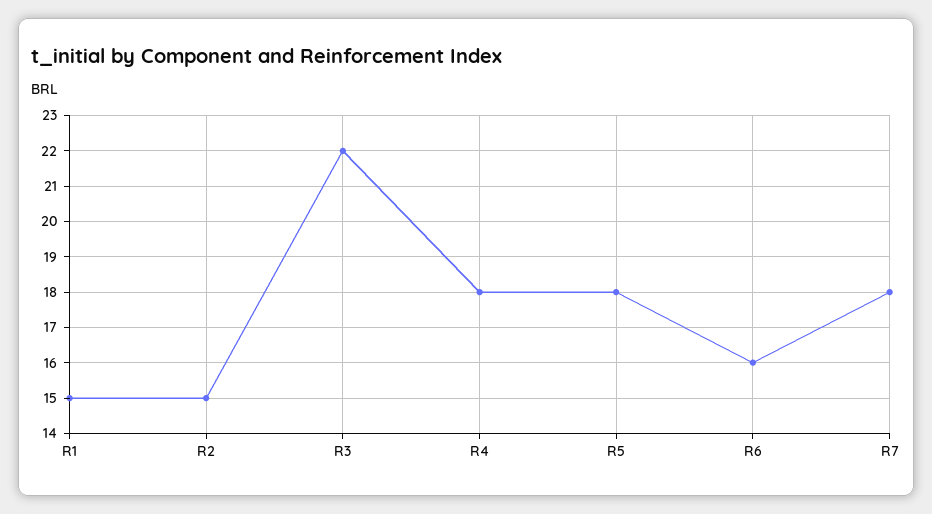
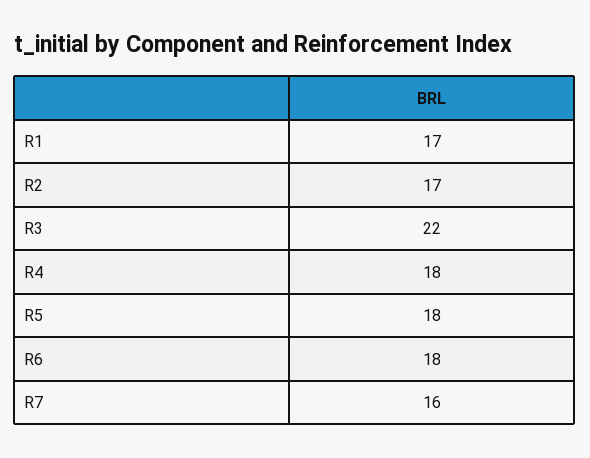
  {
-   "R1": 15,
+   "R1": 17,
-   "R2": 15,
+   "R2": 17,
    "R3": 22,
    "R4": 18,
    "R5": 18,
-   "R6": 16,
+   "R6": 18,
-   "R7": 18
+   "R7": 16
  }

